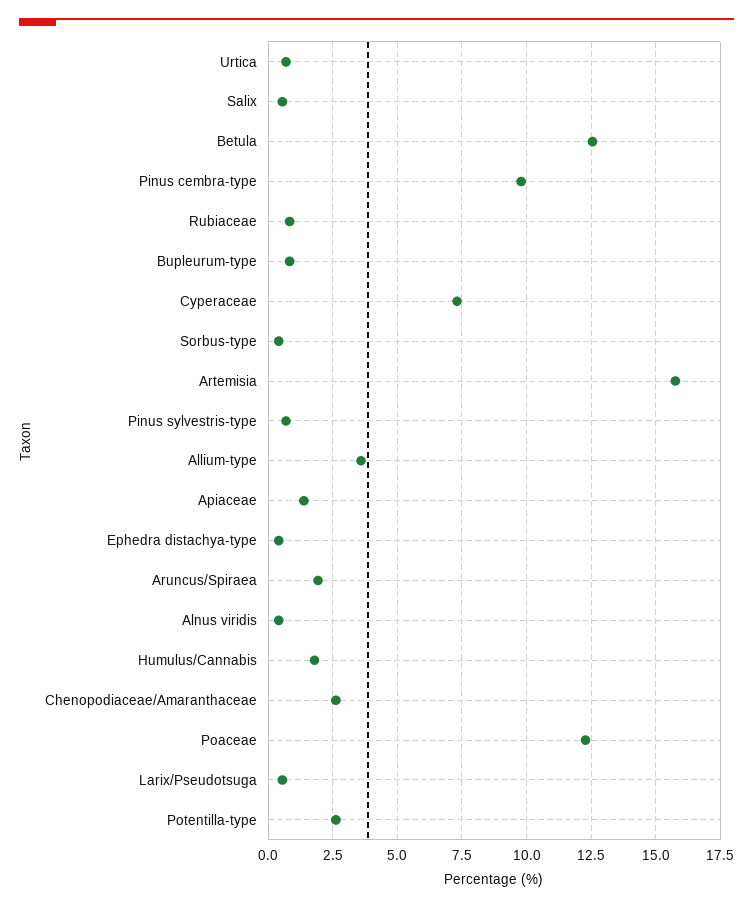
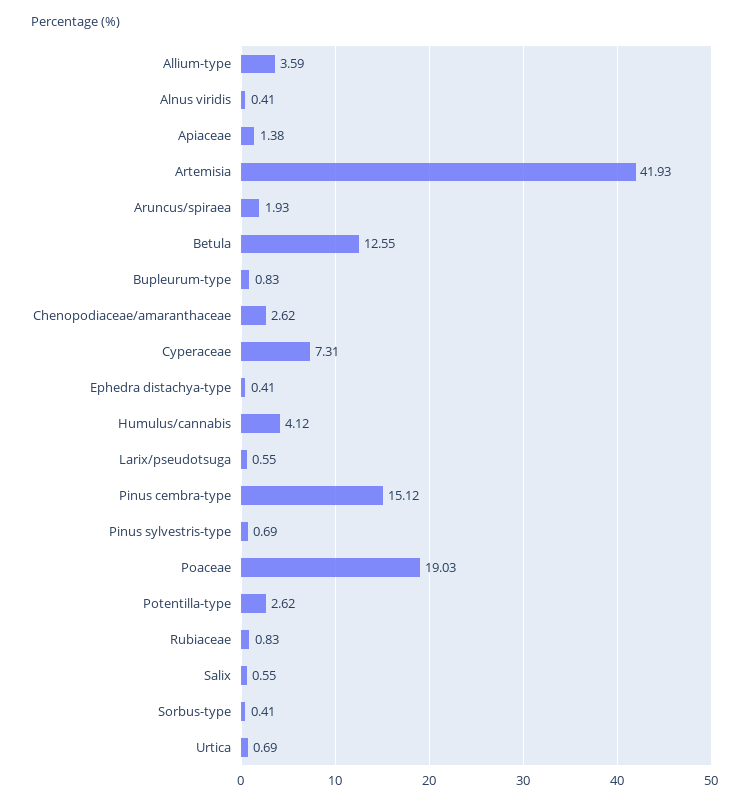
  {
    "Urtica": 0.69,
    "Salix": 0.55,
    "Betula": 12.55,
-   "Pinus cembra-type": 9.75,
+   "Pinus cembra-type": 15.12,
    "Rubiaceae": 0.83,
    "Bupleurum-type": 0.83,
    "Cyperaceae": 7.31,
    "Sorbus-type": 0.41,
-   "Artemisia": 15.75,
+   "Artemisia": 41.93,
    "Pinus sylvestris-type": 0.69,
    "Allium-type": 3.59,
    "Apiaceae": 1.38,
    "Ephedra distachya-type": 0.41,
    "Aruncus/Spiraea": 1.93,
    "Alnus viridis": 0.41,
-   "Humulus/Cannabis": 1.75,
+   "Humulus/Cannabis": 4.12,
    "Chenopodiaceae/Amaranthaceae": 2.62,
-   "Poaceae": 12.25,
+   "Poaceae": 19.03,
    "Larix/Pseudotsuga": 0.55,
    "Potentilla-type": 2.62
  }

